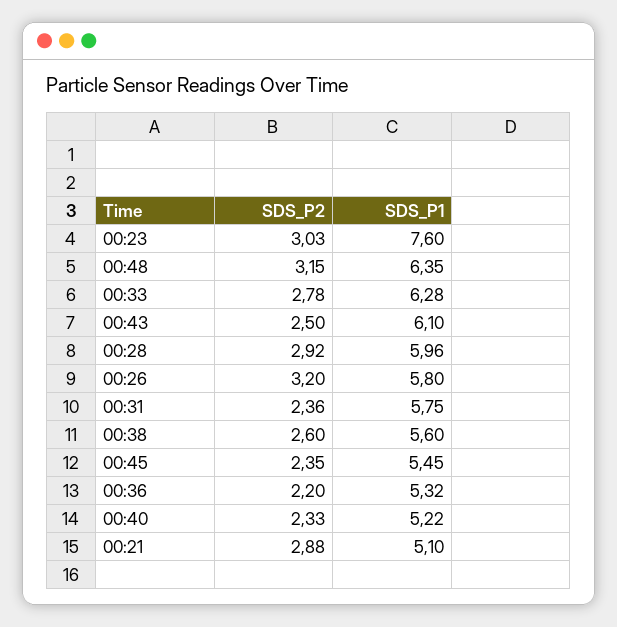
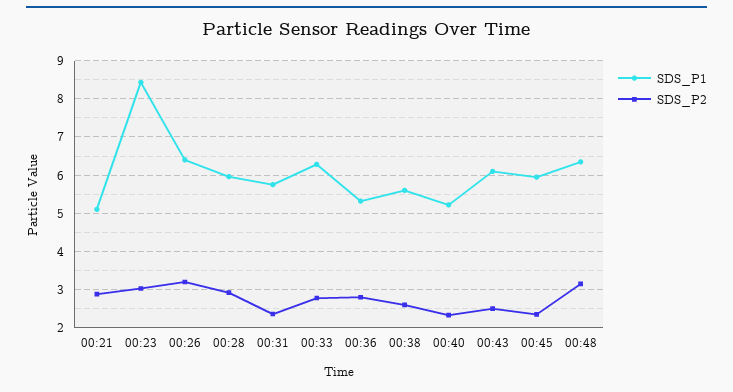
  {
    "SDS_P2": {
      "00:23": 3.03,
      "00:48": 3.15,
      "00:33": 2.78,
      "00:43": 2.5,
      "00:28": 2.92,
      "00:26": 3.2,
      "00:31": 2.36,
      "00:38": 2.6,
      "00:45": 2.35,
-     "00:36": 2.2,
+     "00:36": 2.8,
      "00:40": 2.33,
      "00:21": 2.88
    },
    "SDS_P1": {
-     "00:23": 7.6,
+     "00:23": 8.4,
      "00:48": 6.35,
      "00:33": 6.28,
      "00:43": 6.1,
      "00:28": 5.96,
-     "00:26": 5.8,
+     "00:26": 6.4,
      "00:31": 5.75,
      "00:38": 5.6,
-     "00:45": 5.45,
+     "00:45": 6,
      "00:36": 5.32,
      "00:40": 5.22,
      "00:21": 5.1
    }
  }

